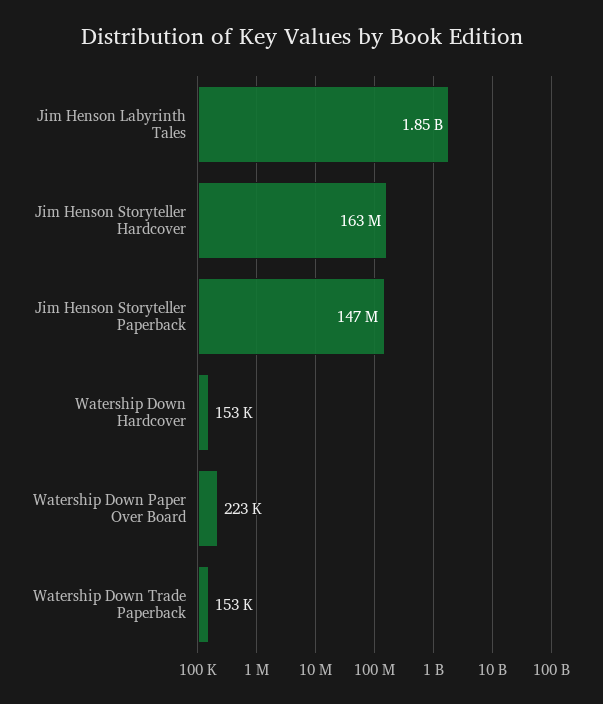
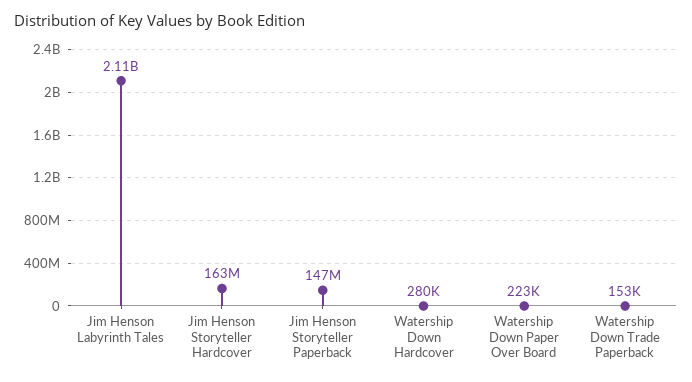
  {
-   "Jim Henson Labyrinth Tales": 1850000000,
+   "Jim Henson Labyrinth Tales": 2110000000,
    "Jim Henson Storyteller Hardcover": 163000000,
    "Jim Henson Storyteller Paperback": 147000000,
-   "Watership Down Hardcover": 153000,
+   "Watership Down Hardcover": 280000,
    "Watership Down Paper Over Board": 223000,
    "Watership Down Trade Paperback": 153000
  }

